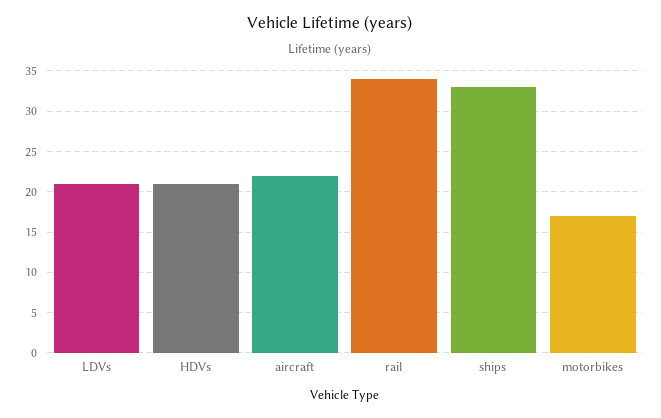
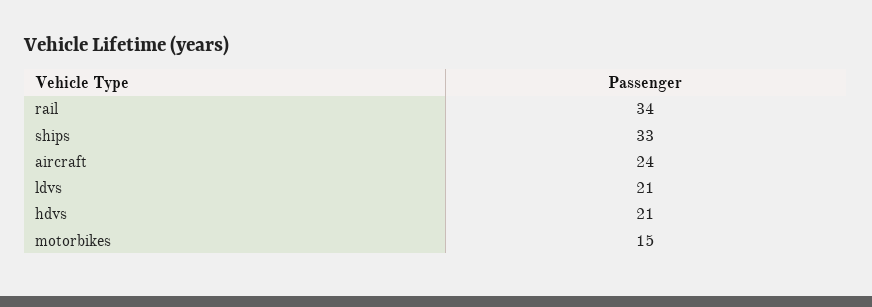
  {
    "LDVs": 21,
    "HDVs": 21,
-   "aircraft": 22,
+   "aircraft": 24,
    "rail": 34,
    "ships": 33,
-   "motorbikes": 17
+   "motorbikes": 15
  }

